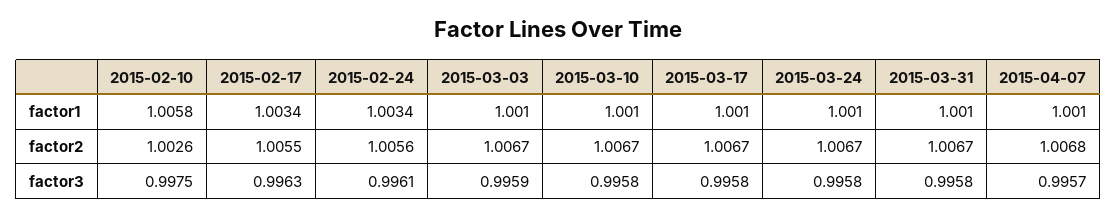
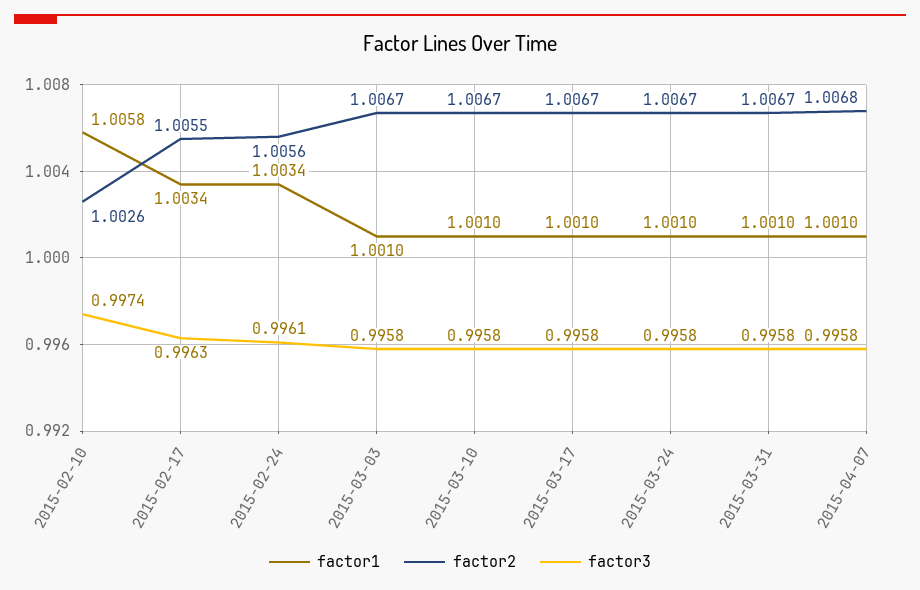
  {
    "factor1": {
      "2015-02-10": 1.0058,
      "2015-02-17": 1.0034,
      "2015-02-24": 1.0034,
      "2015-03-03": 1.001,
      "2015-03-10": 1.001,
      "2015-03-17": 1.001,
      "2015-03-24": 1.001,
      "2015-03-31": 1.001,
      "2015-04-07": 1.001
    },
    "factor2": {
      "2015-02-10": 1.0026,
      "2015-02-17": 1.0055,
      "2015-02-24": 1.0056,
      "2015-03-03": 1.0067,
      "2015-03-10": 1.0067,
      "2015-03-17": 1.0067,
      "2015-03-24": 1.0067,
      "2015-03-31": 1.0067,
      "2015-04-07": 1.0068
    },
    "factor3": {
-     "2015-02-10": 0.9975,
+     "2015-02-10": 0.9974,
      "2015-02-17": 0.9963,
      "2015-02-24": 0.9961,
-     "2015-03-03": 0.9959,
+     "2015-03-03": 0.9958,
      "2015-03-10": 0.9958,
      "2015-03-17": 0.9958,
      "2015-03-24": 0.9958,
      "2015-03-31": 0.9958,
-     "2015-04-07": 0.9957
+     "2015-04-07": 0.9958
    }
  }

